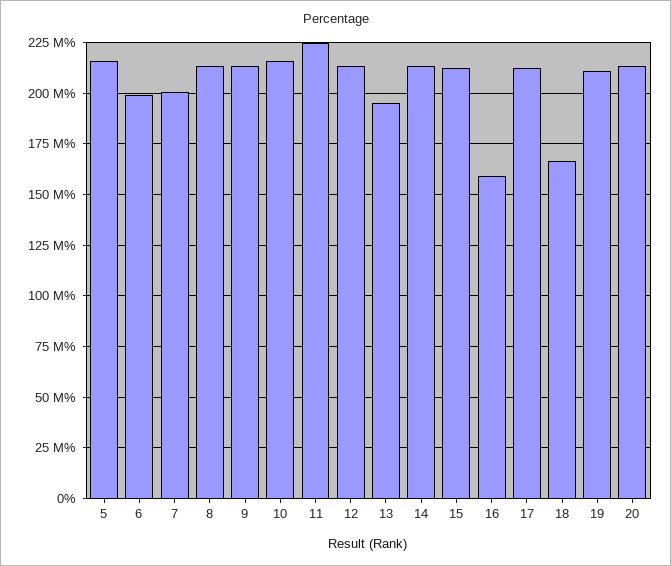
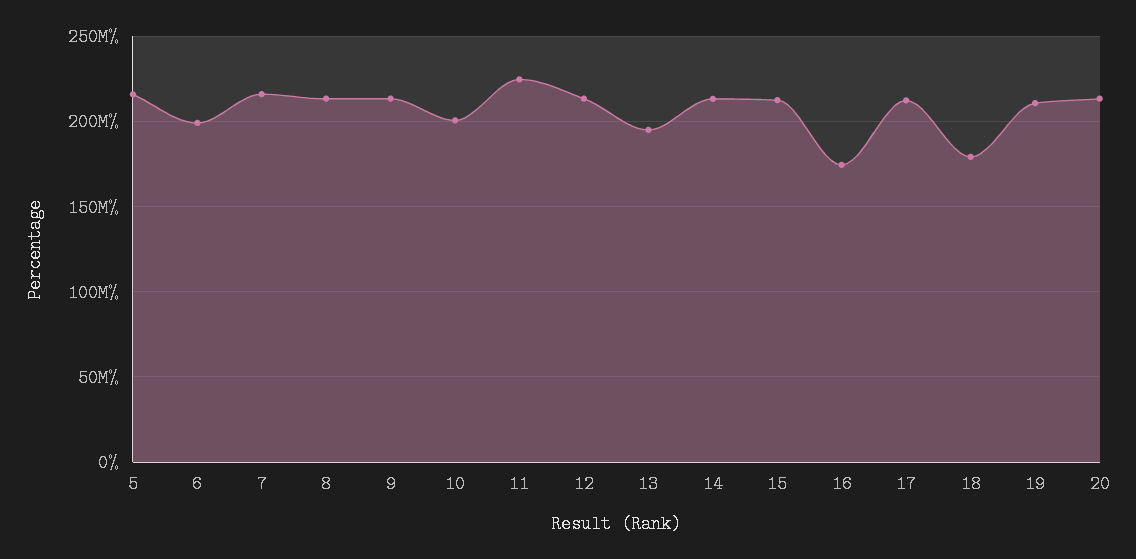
  {
    "5": 215000000,
    "6": 200000000,
-   "7": 200000000,
+   "7": 215000000,
    "8": 215000000,
    "9": 215000000,
-   "10": 215000000,
+   "10": 200000000,
    "11": 225000000,
    "12": 215000000,
    "13": 195000000,
    "14": 215000000,
    "15": 210000000,
-   "16": 160000000,
+   "16": 175000000,
    "17": 210000000,
-   "18": 165000000,
+   "18": 180000000,
    "19": 210000000,
    "20": 215000000
  }

